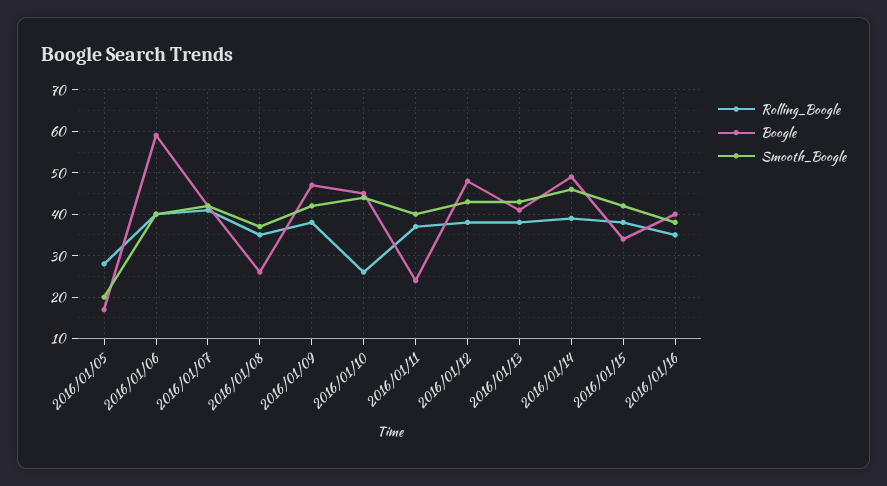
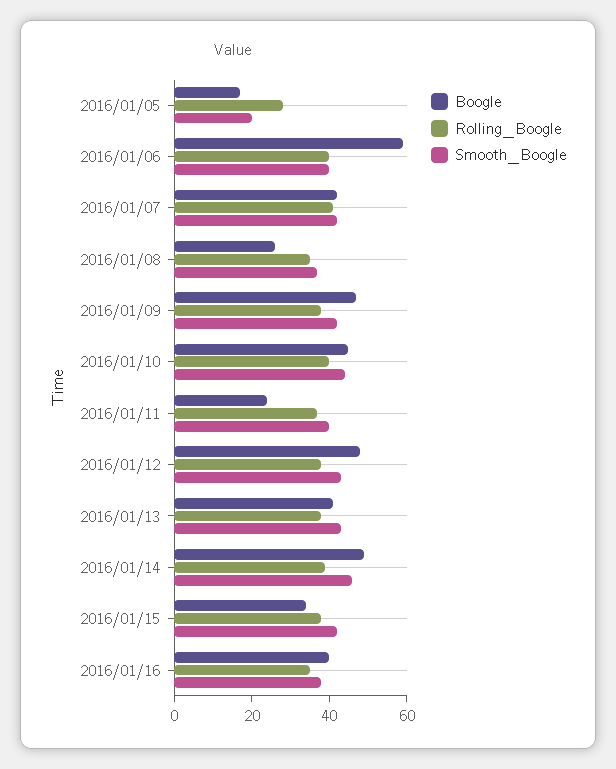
  {
    "Rolling_Boogle": {
      "2016/01/05": 30,
      "2016/01/06": 40,
      "2016/01/07": 40,
      "2016/01/08": 35,
      "2016/01/09": 40,
-     "2016/01/10": 25,
+     "2016/01/10": 40,
      "2016/01/11": 35,
      "2016/01/12": 40,
      "2016/01/13": 40,
      "2016/01/14": 40,
      "2016/01/15": 40,
      "2016/01/16": 35
    },
    "Boogle": {
      "2016/01/05": 15,
      "2016/01/06": 60,
      "2016/01/07": 40,
      "2016/01/08": 25,
      "2016/01/09": 45,
      "2016/01/10": 45,
      "2016/01/11": 25,
      "2016/01/12": 50,
      "2016/01/13": 40,
      "2016/01/14": 50,
      "2016/01/15": 35,
      "2016/01/16": 40
    },
    "Smooth_Boogle": {
      "2016/01/05": 20,
      "2016/01/06": 40,
      "2016/01/07": 40,
      "2016/01/08": 35,
      "2016/01/09": 40,
      "2016/01/10": 45,
      "2016/01/11": 40,
      "2016/01/12": 45,
      "2016/01/13": 45,
      "2016/01/14": 45,
      "2016/01/15": 40,
      "2016/01/16": 40
    }
  }

